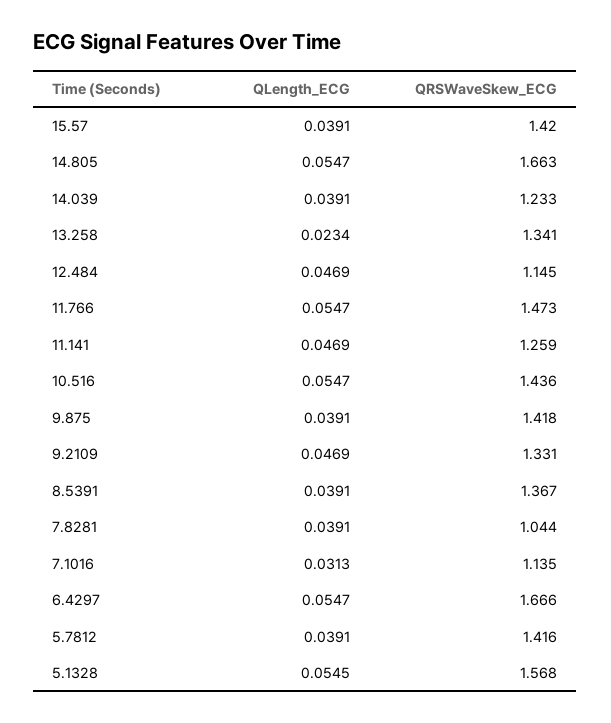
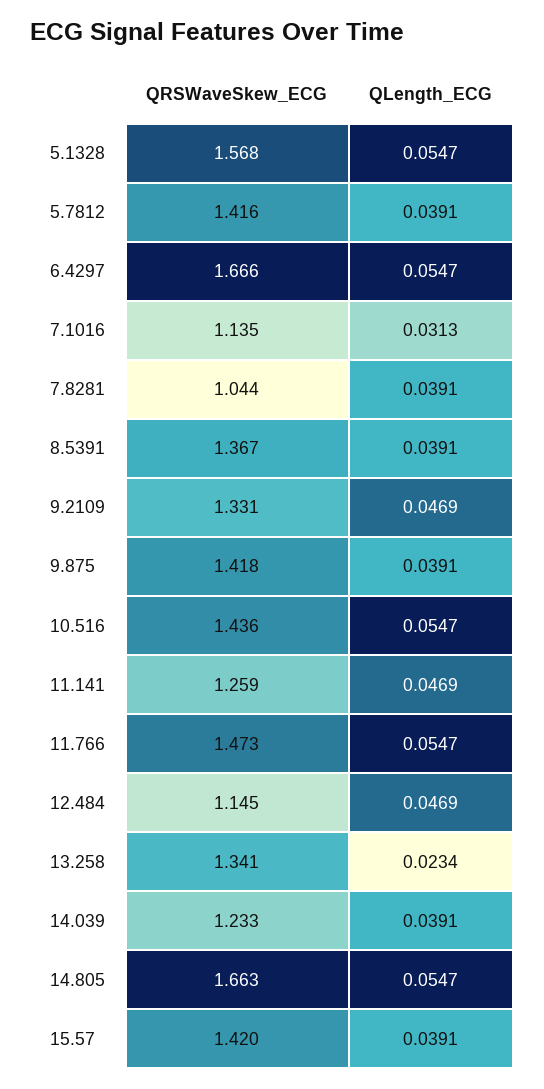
  {
    "QLength_ECG": {
      "15.57": 0.0391,
      "14.805": 0.0547,
      "14.039": 0.0391,
      "13.258": 0.0234,
      "12.484": 0.0469,
      "11.766": 0.0547,
      "11.141": 0.0469,
      "10.516": 0.0547,
      "9.875": 0.0391,
      "9.2109": 0.0469,
      "8.5391": 0.0391,
      "7.8281": 0.0391,
      "7.1016": 0.0313,
      "6.4297": 0.0547,
      "5.7812": 0.0391,
-     "5.1328": 0.0545
+     "5.1328": 0.0547
    },
    "QRSWaveSkew_ECG": {
      "15.57": 1.42,
      "14.805": 1.663,
      "14.039": 1.233,
      "13.258": 1.341,
      "12.484": 1.145,
      "11.766": 1.473,
      "11.141": 1.259,
      "10.516": 1.436,
      "9.875": 1.418,
      "9.2109": 1.331,
      "8.5391": 1.367,
      "7.8281": 1.044,
      "7.1016": 1.135,
      "6.4297": 1.666,
      "5.7812": 1.416,
      "5.1328": 1.568
    }
  }

